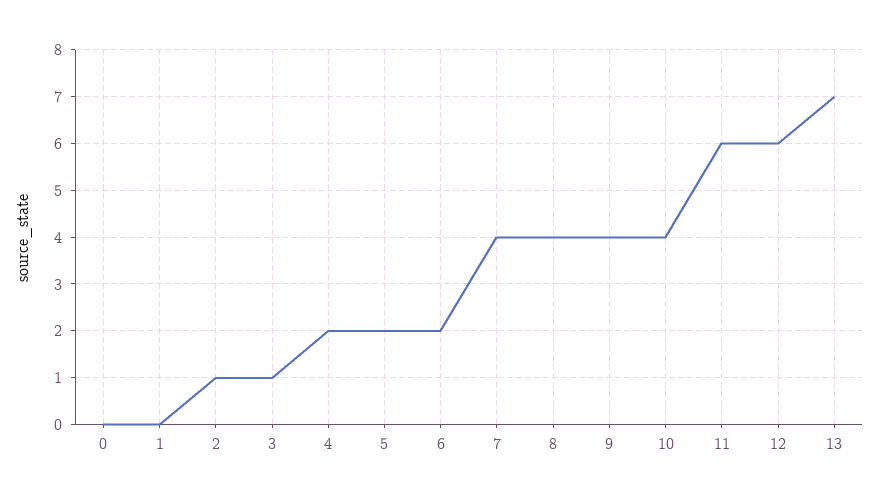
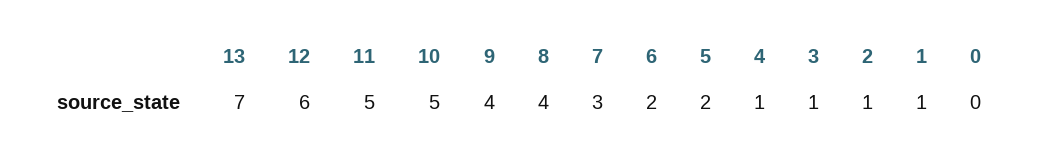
  {
    "0": 0,
-   "1": 0,
+   "1": 1,
    "2": 1,
    "3": 1,
-   "4": 2,
+   "4": 1,
    "5": 2,
    "6": 2,
-   "7": 4,
+   "7": 3,
    "8": 4,
    "9": 4,
-   "10": 4,
+   "10": 5,
-   "11": 6,
+   "11": 5,
    "12": 6,
    "13": 7
  }

